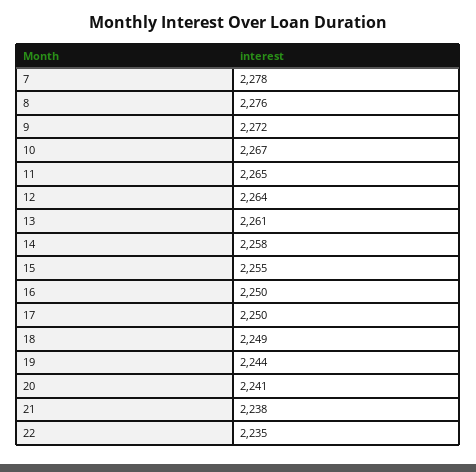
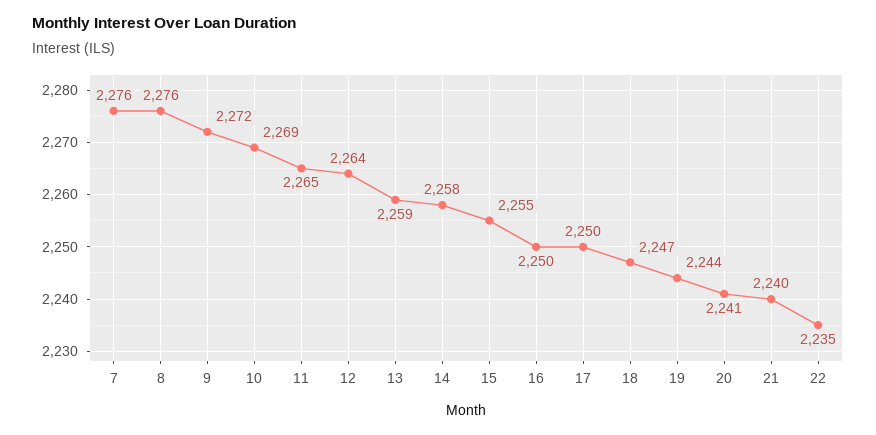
  {
-   "7": 2278,
+   "7": 2276,
    "8": 2276,
    "9": 2272,
-   "10": 2267,
+   "10": 2269,
    "11": 2265,
    "12": 2264,
-   "13": 2261,
+   "13": 2259,
    "14": 2258,
    "15": 2255,
    "16": 2250,
    "17": 2250,
-   "18": 2249,
+   "18": 2247,
    "19": 2244,
    "20": 2241,
-   "21": 2238,
+   "21": 2240,
    "22": 2235
  }

